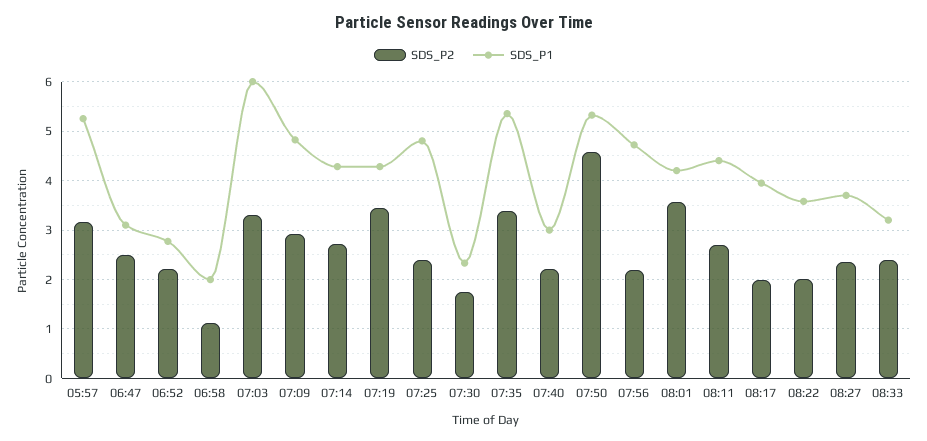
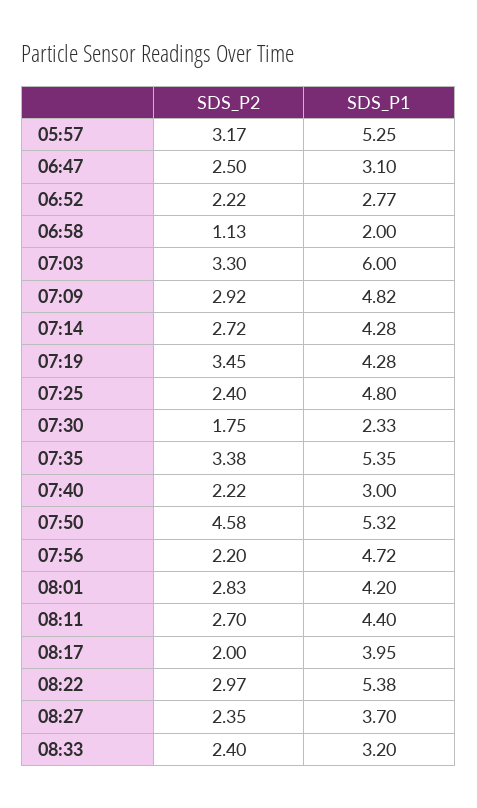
  {
    "SDS_P2": {
      "05:57": 3.17,
      "06:47": 2.5,
      "06:52": 2.22,
      "06:58": 1.13,
      "07:03": 3.3,
      "07:09": 2.92,
      "07:14": 2.72,
      "07:19": 3.45,
      "07:25": 2.4,
      "07:30": 1.75,
      "07:35": 3.38,
      "07:40": 2.22,
      "07:50": 4.58,
      "07:56": 2.2,
-     "08:01": 3.6,
+     "08:01": 2.83,
      "08:11": 2.7,
      "08:17": 2,
-     "08:22": 2,
+     "08:22": 2.97,
      "08:27": 2.35,
      "08:33": 2.4
    },
    "SDS_P1": {
      "05:57": 5.25,
      "06:47": 3.1,
      "06:52": 2.77,
      "06:58": 2,
      "07:03": 6,
      "07:09": 4.82,
      "07:14": 4.28,
      "07:19": 4.28,
      "07:25": 4.8,
      "07:30": 2.33,
      "07:35": 5.35,
      "07:40": 3,
      "07:50": 5.32,
      "07:56": 4.72,
      "08:01": 4.2,
      "08:11": 4.4,
      "08:17": 3.95,
-     "08:22": 3.6,
+     "08:22": 5.38,
      "08:27": 3.7,
      "08:33": 3.2
    }
  }

